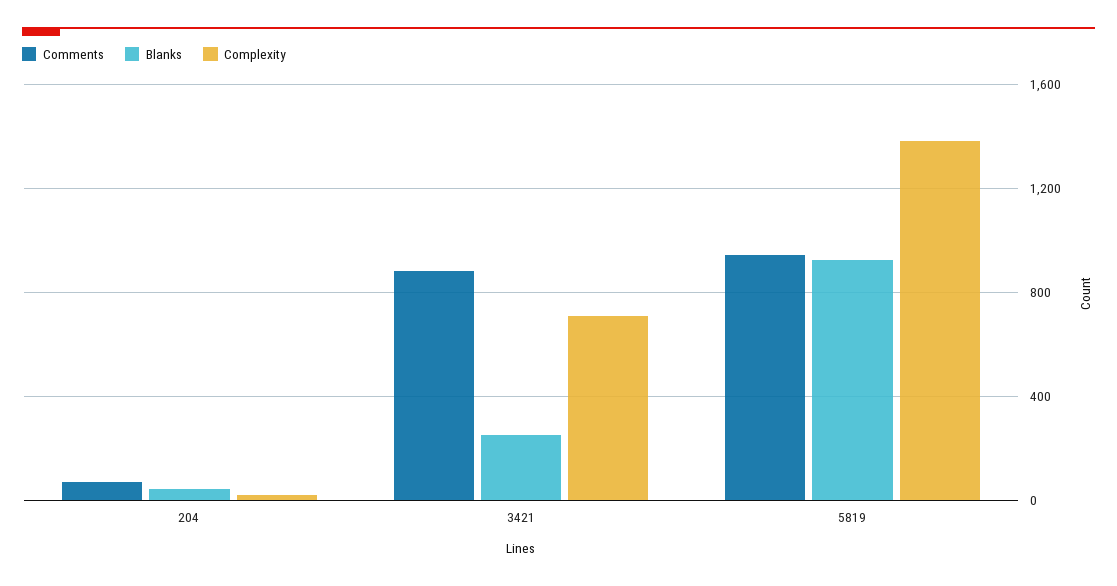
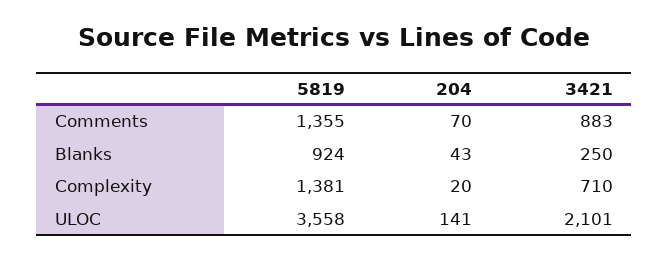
  {
    "Comments": {
      "204": 70,
      "3421": 883,
-     "5819": 950
+     "5819": 1355
    },
    "Blanks": {
      "204": 43,
      "3421": 250,
      "5819": 924
    },
    "Complexity": {
      "204": 20,
      "3421": 710,
      "5819": 1381
-   }
+   },
+   "ULOC": {
+     "5819": 3558,
+     "204": 141,
+     "3421": 2101
+   }
  }

